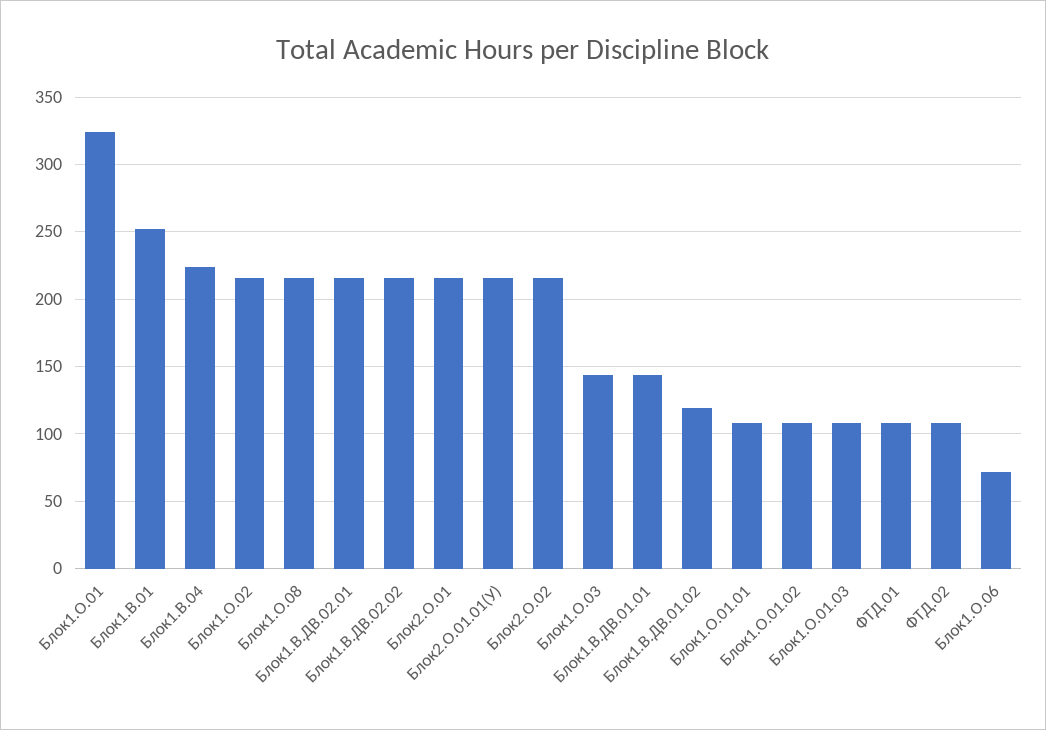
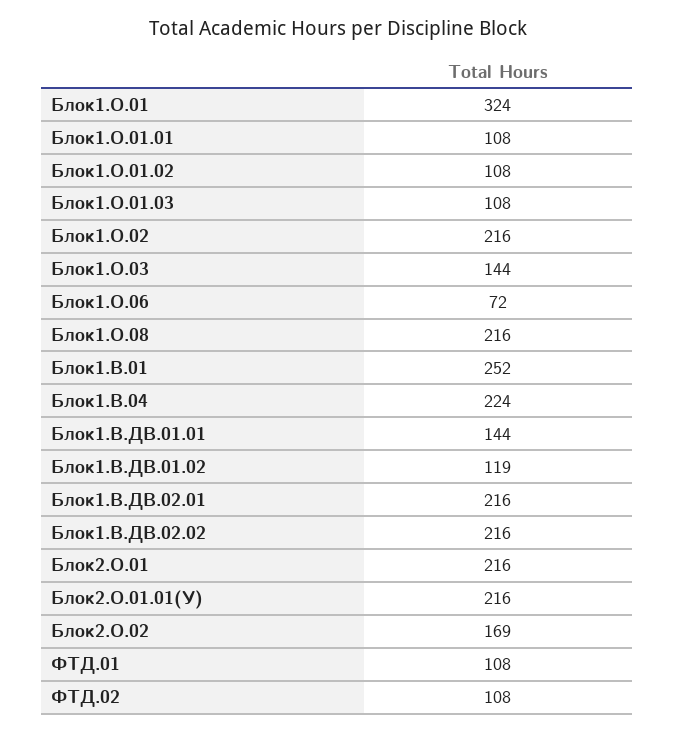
  {
    "Блок1.О.01": 324,
    "Блок1.В.01": 252,
    "Блок1.В.04": 224,
    "Блок1.О.02": 216,
    "Блок1.О.08": 216,
    "Блок1.В.ДВ.02.01": 216,
    "Блок1.В.ДВ.02.02": 216,
    "Блок2.О.01": 216,
    "Блок2.О.01.01(У)": 216,
-   "Блок2.О.02": 215,
+   "Блок2.О.02": 169,
    "Блок1.О.03": 144,
    "Блок1.В.ДВ.01.01": 144,
    "Блок1.В.ДВ.01.02": 119,
    "Блок1.О.01.01": 108,
    "Блок1.О.01.02": 108,
    "Блок1.О.01.03": 108,
    "ФТД.01": 108,
    "ФТД.02": 108,
    "Блок1.О.06": 72
  }

